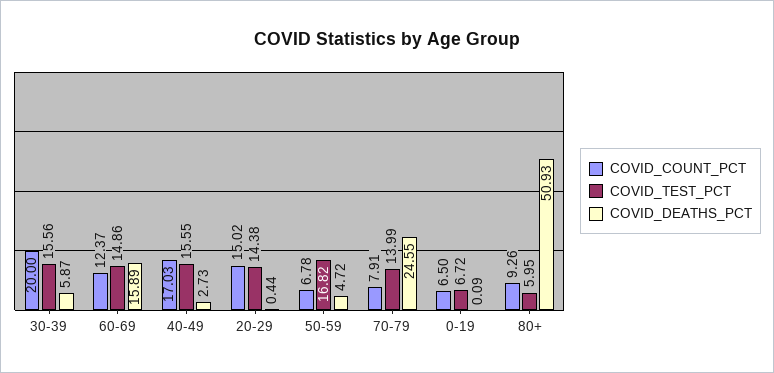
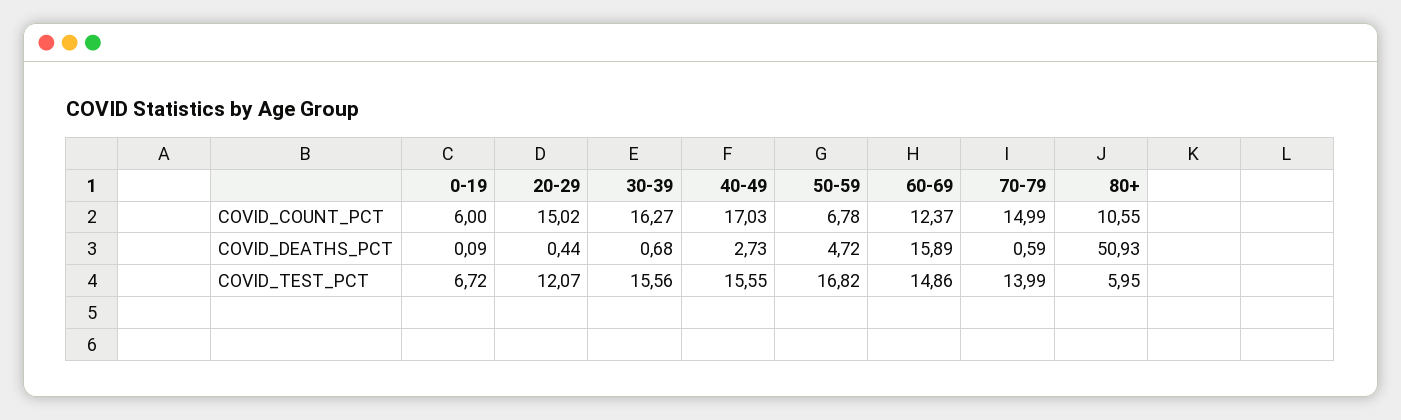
  {
    "COVID_COUNT_PCT": {
-     "30-39": 20,
+     "30-39": 16.27,
      "60-69": 12.37,
      "40-49": 17.03,
      "20-29": 15.02,
      "50-59": 6.78,
-     "70-79": 7.91,
+     "70-79": 14.99,
-     "0-19": 6.5,
+     "0-19": 6,
-     "80+": 9.26
+     "80+": 10.55
    },
    "COVID_TEST_PCT": {
      "30-39": 15.56,
      "60-69": 14.86,
      "40-49": 15.55,
-     "20-29": 14.38,
+     "20-29": 12.07,
      "50-59": 16.82,
      "70-79": 13.99,
      "0-19": 6.72,
      "80+": 5.95
    },
    "COVID_DEATHS_PCT": {
-     "30-39": 5.87,
+     "30-39": 0.68,
      "60-69": 15.89,
      "40-49": 2.73,
      "20-29": 0.44,
      "50-59": 4.72,
-     "70-79": 24.55,
+     "70-79": 0.59,
      "0-19": 0.09,
      "80+": 50.93
    }
  }

